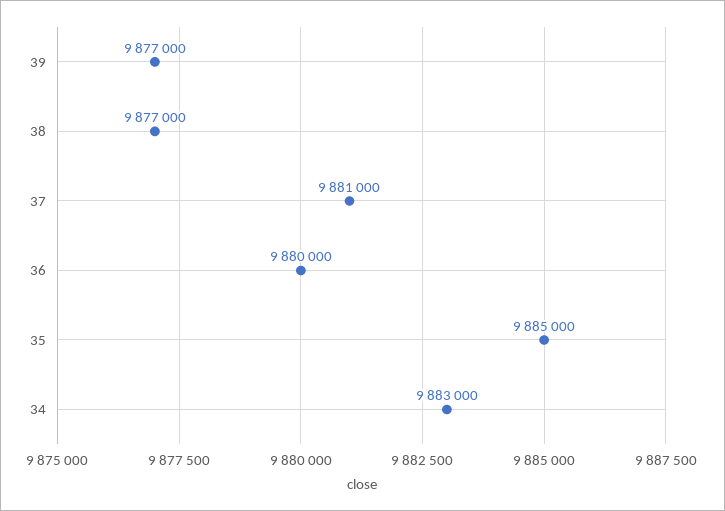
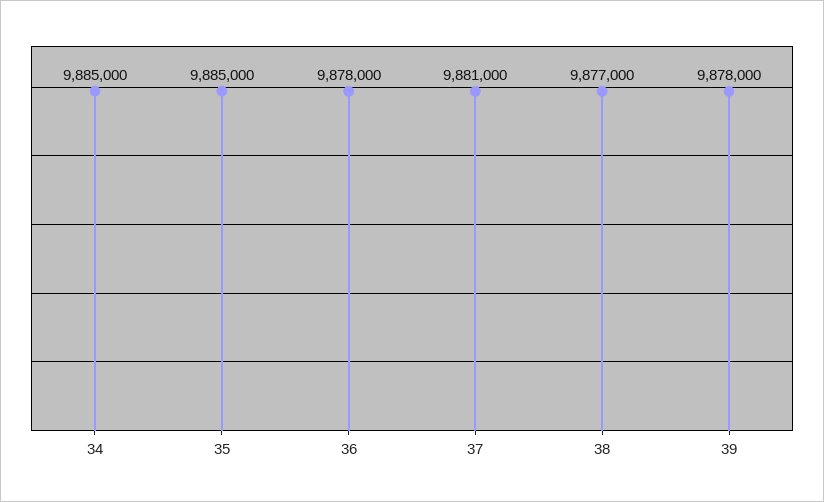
  {
-   "39": 9877000,
+   "39": 9878000,
    "38": 9877000,
    "37": 9881000,
-   "36": 9880000,
+   "36": 9878000,
    "35": 9885000,
-   "34": 9883000
+   "34": 9885000
  }

